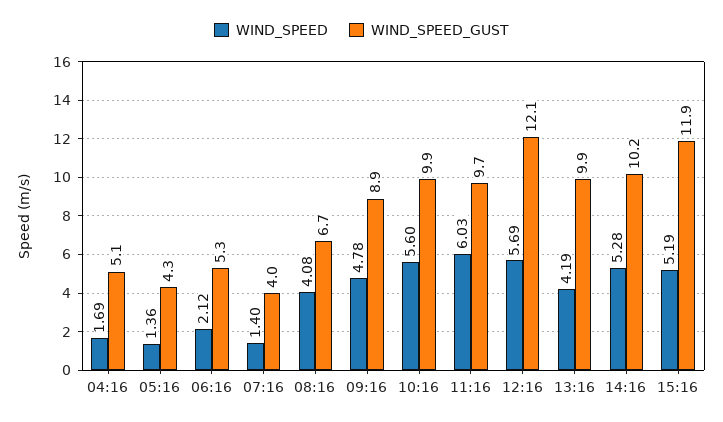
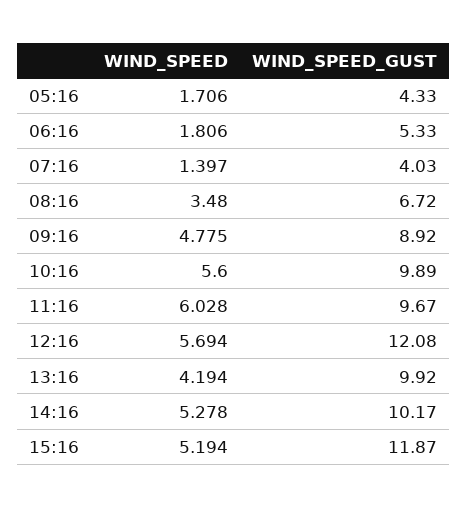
  {
    "WIND_SPEED": {
-     "04:16": 1.69,
-     "05:16": 1.36,
+     "05:16": 1.706,
-     "06:16": 2.12,
+     "06:16": 1.806,
      "07:16": 1.397,
-     "08:16": 4.08,
+     "08:16": 3.48,
      "09:16": 4.775,
      "10:16": 5.6,
      "11:16": 6.028,
      "12:16": 5.694,
      "13:16": 4.194,
      "14:16": 5.278,
      "15:16": 5.194
    },
    "WIND_SPEED_GUST": {
-     "04:16": 5.1,
      "05:16": 4.33,
      "06:16": 5.33,
      "07:16": 4.03,
      "08:16": 6.72,
      "09:16": 8.92,
      "10:16": 9.89,
      "11:16": 9.67,
      "12:16": 12.08,
      "13:16": 9.92,
      "14:16": 10.17,
      "15:16": 11.87
    }
  }

